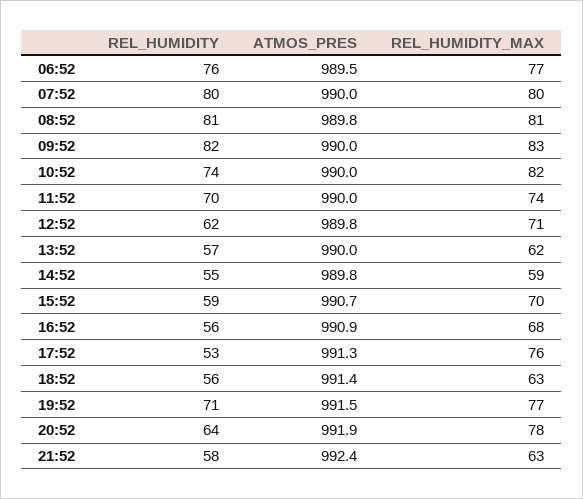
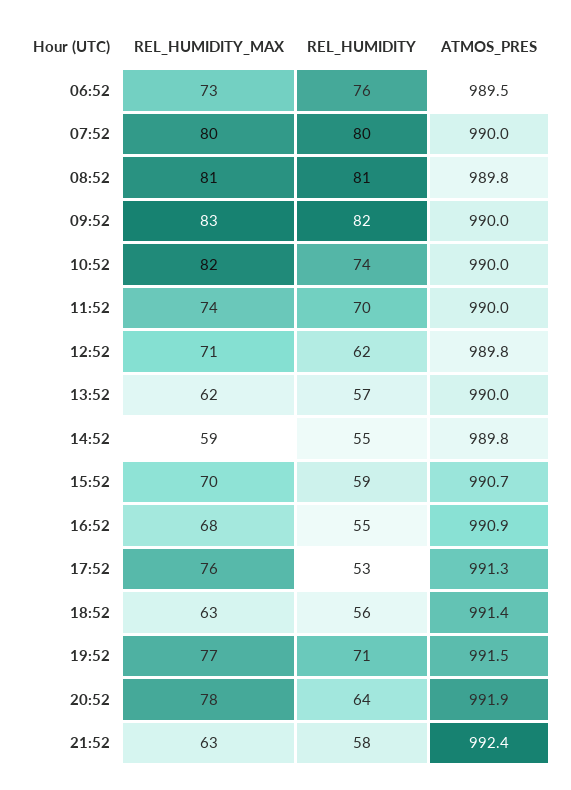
  {
    "REL_HUMIDITY": {
      "06:52": 76,
      "07:52": 80,
      "08:52": 81,
      "09:52": 82,
      "10:52": 74,
      "11:52": 70,
      "12:52": 62,
      "13:52": 57,
      "14:52": 55,
      "15:52": 59,
-     "16:52": 56,
+     "16:52": 55,
      "17:52": 53,
      "18:52": 56,
      "19:52": 71,
      "20:52": 64,
      "21:52": 58
    },
    "ATMOS_PRES": {
      "06:52": 989.5,
      "07:52": 990,
      "08:52": 989.8,
      "09:52": 990,
      "10:52": 990,
      "11:52": 990,
      "12:52": 989.8,
      "13:52": 990,
      "14:52": 989.8,
      "15:52": 990.7,
      "16:52": 990.9,
      "17:52": 991.3,
      "18:52": 991.4,
      "19:52": 991.5,
      "20:52": 991.9,
      "21:52": 992.4
    },
    "REL_HUMIDITY_MAX": {
-     "06:52": 77,
+     "06:52": 73,
      "07:52": 80,
      "08:52": 81,
      "09:52": 83,
      "10:52": 82,
      "11:52": 74,
      "12:52": 71,
      "13:52": 62,
      "14:52": 59,
      "15:52": 70,
      "16:52": 68,
      "17:52": 76,
      "18:52": 63,
      "19:52": 77,
      "20:52": 78,
      "21:52": 63
    }
  }

